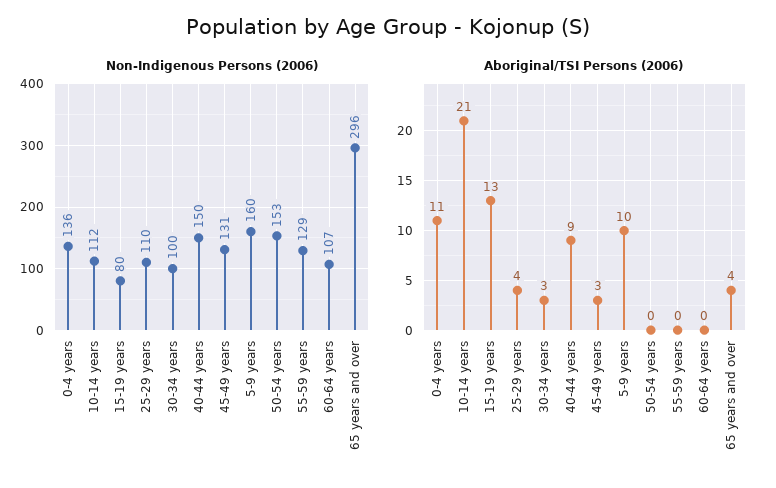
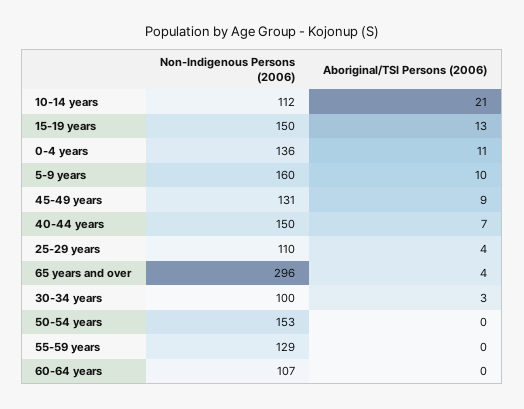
  {
    "Non-Indigenous Persons (2006)": {
      "0-4 years": 136,
      "10-14 years": 112,
-     "15-19 years": 80,
+     "15-19 years": 150,
      "25-29 years": 110,
      "30-34 years": 100,
      "40-44 years": 150,
      "45-49 years": 131,
      "5-9 years": 160,
      "50-54 years": 153,
      "55-59 years": 129,
      "60-64 years": 107,
      "65 years and over": 296
    },
    "Aboriginal/TSI Persons (2006)": {
      "0-4 years": 11,
      "10-14 years": 21,
      "15-19 years": 13,
      "25-29 years": 4,
      "30-34 years": 3,
-     "40-44 years": 9,
+     "40-44 years": 7,
-     "45-49 years": 3,
+     "45-49 years": 9,
      "5-9 years": 10,
      "50-54 years": 0,
      "55-59 years": 0,
      "60-64 years": 0,
      "65 years and over": 4
    }
  }

